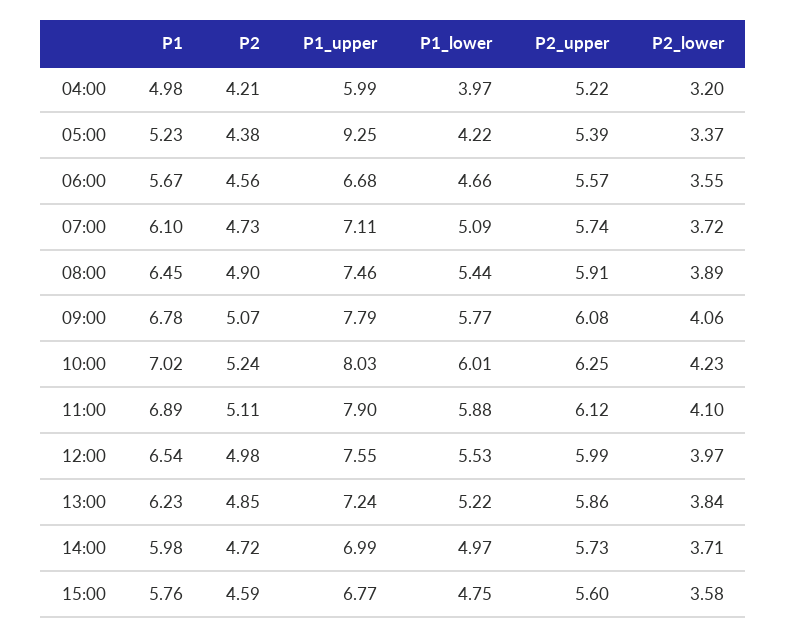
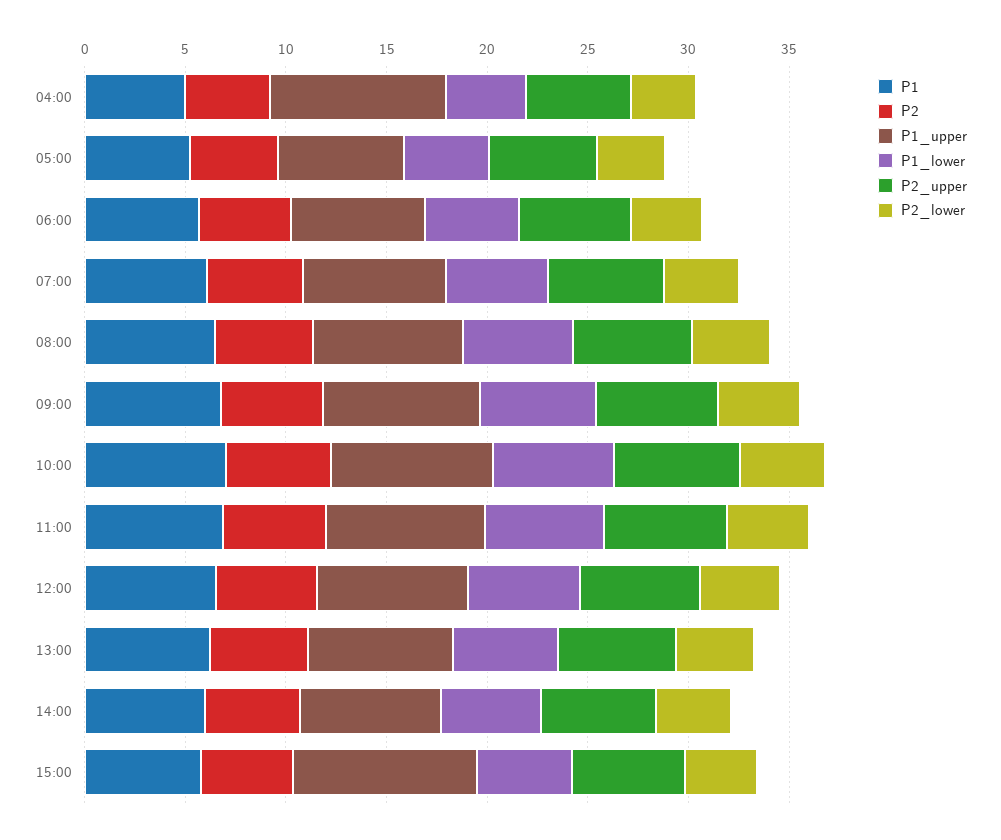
  {
    "P1": {
      "04:00": 4.98,
      "05:00": 5.23,
      "06:00": 5.67,
      "07:00": 6.1,
      "08:00": 6.45,
      "09:00": 6.78,
      "10:00": 7.02,
      "11:00": 6.89,
      "12:00": 6.54,
      "13:00": 6.23,
      "14:00": 5.98,
      "15:00": 5.76
    },
    "P2": {
      "04:00": 4.21,
      "05:00": 4.38,
      "06:00": 4.56,
      "07:00": 4.73,
      "08:00": 4.9,
      "09:00": 5.07,
      "10:00": 5.24,
      "11:00": 5.11,
      "12:00": 4.98,
      "13:00": 4.85,
      "14:00": 4.72,
      "15:00": 4.59
    },
    "P1_upper": {
-     "04:00": 5.99,
+     "04:00": 9,
-     "05:00": 9.25,
+     "05:00": 6,
      "06:00": 6.68,
      "07:00": 7.11,
      "08:00": 7.46,
      "09:00": 7.79,
      "10:00": 8.03,
      "11:00": 7.9,
      "12:00": 7.55,
      "13:00": 7.24,
      "14:00": 6.99,
-     "15:00": 6.77
+     "15:00": 9
    },
    "P1_lower": {
      "04:00": 3.97,
      "05:00": 4.22,
      "06:00": 4.66,
      "07:00": 5.09,
      "08:00": 5.44,
      "09:00": 5.77,
      "10:00": 6.01,
      "11:00": 5.88,
      "12:00": 5.53,
      "13:00": 5.22,
      "14:00": 4.97,
      "15:00": 4.75
    },
    "P2_upper": {
      "04:00": 5.22,
      "05:00": 5.39,
      "06:00": 5.57,
      "07:00": 5.74,
      "08:00": 5.91,
      "09:00": 6.08,
      "10:00": 6.25,
      "11:00": 6.12,
      "12:00": 5.99,
      "13:00": 5.86,
      "14:00": 5.73,
      "15:00": 5.6
    },
    "P2_lower": {
      "04:00": 3.2,
      "05:00": 3.37,
      "06:00": 3.55,
      "07:00": 3.72,
      "08:00": 3.89,
      "09:00": 4.06,
      "10:00": 4.23,
      "11:00": 4.1,
      "12:00": 3.97,
      "13:00": 3.84,
      "14:00": 3.71,
      "15:00": 3.58
    }
  }

